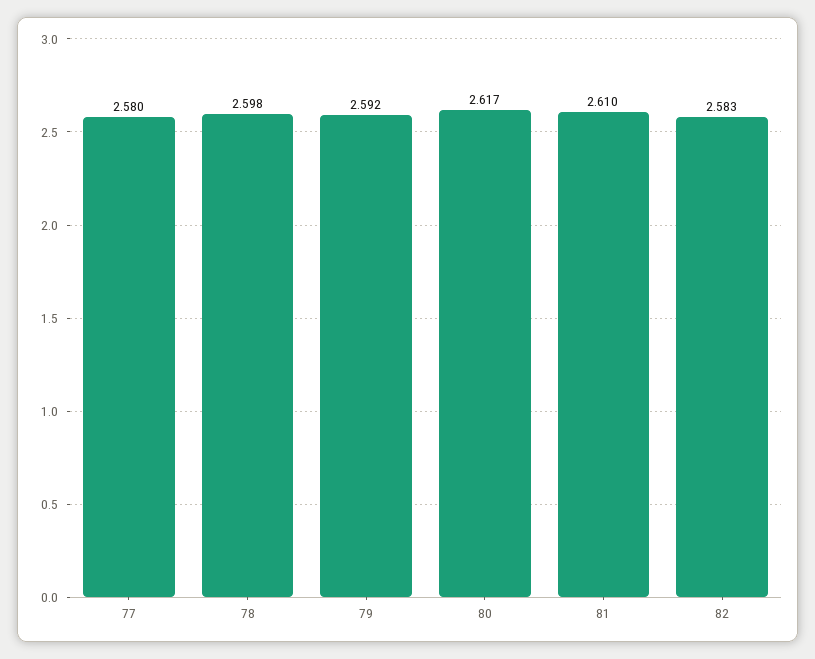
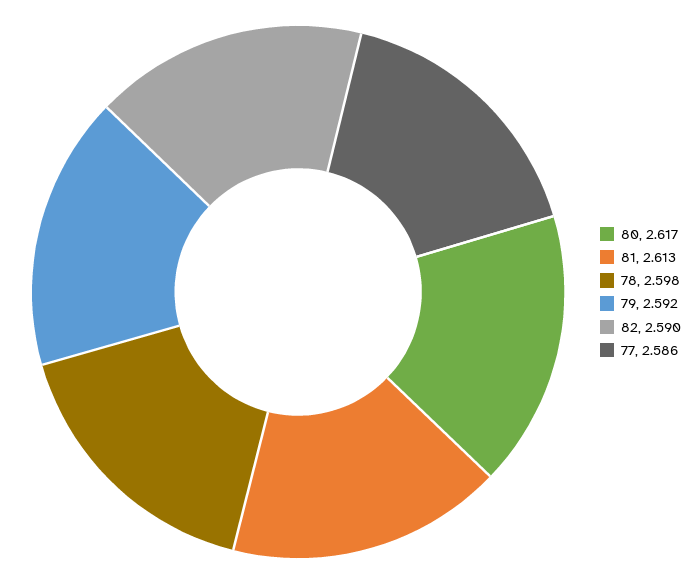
  {
-   "77": 2.58,
+   "77": 2.586,
    "78": 2.598,
    "79": 2.592,
    "80": 2.617,
-   "81": 2.61,
+   "81": 2.613,
-   "82": 2.583
+   "82": 2.59
  }

